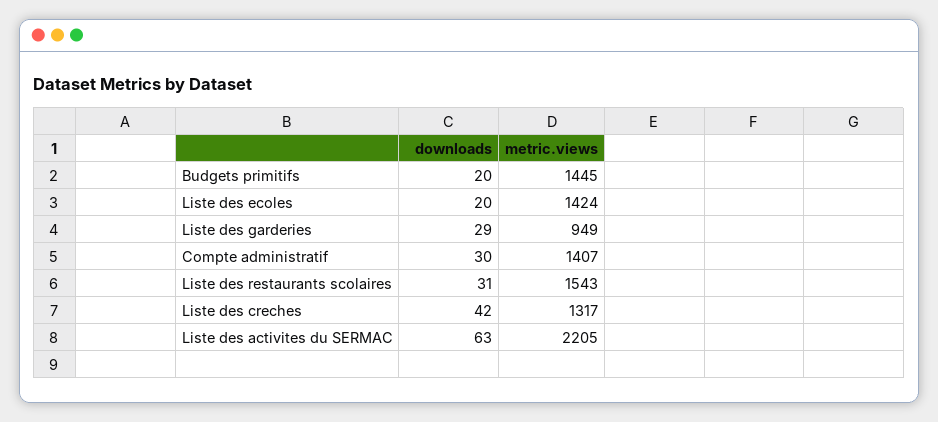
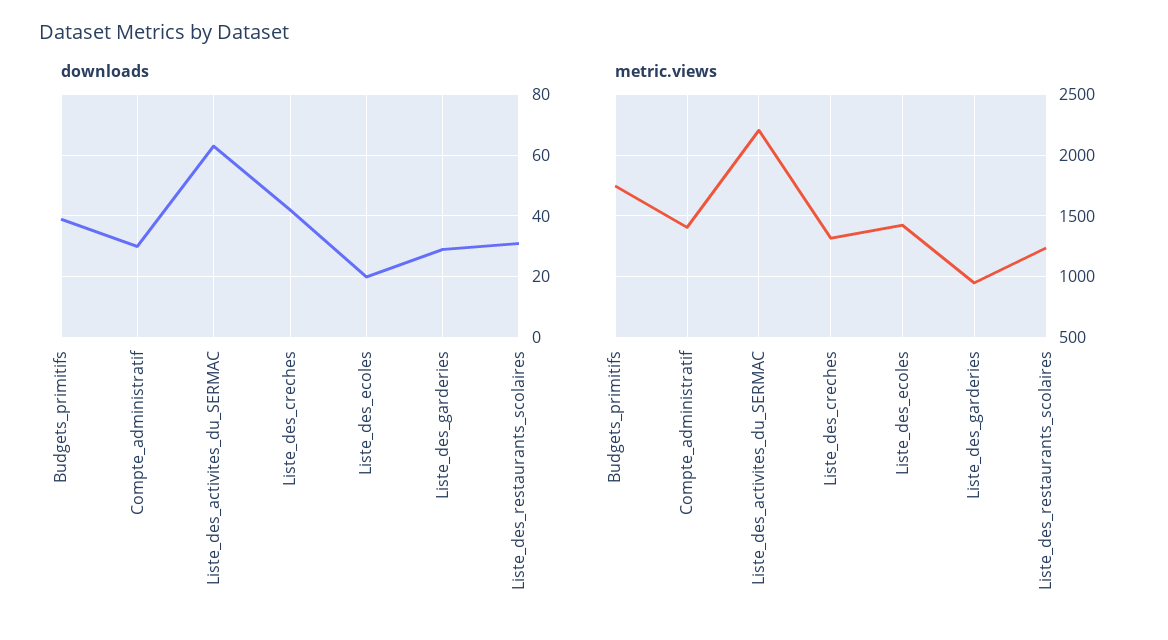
  {
    "downloads": {
-     "Budgets primitifs": 20,
+     "Budgets primitifs": 40,
      "Liste des ecoles": 20,
      "Liste des garderies": 29,
      "Compte administratif": 30,
      "Liste des restaurants scolaires": 31,
      "Liste des creches": 42,
      "Liste des activites du SERMAC": 63
    },
    "metric.views": {
-     "Budgets primitifs": 1445,
+     "Budgets primitifs": 1750,
      "Liste des ecoles": 1424,
      "Liste des garderies": 949,
      "Compte administratif": 1407,
-     "Liste des restaurants scolaires": 1543,
+     "Liste des restaurants scolaires": 1250,
      "Liste des creches": 1317,
      "Liste des activites du SERMAC": 2205
    }
  }

